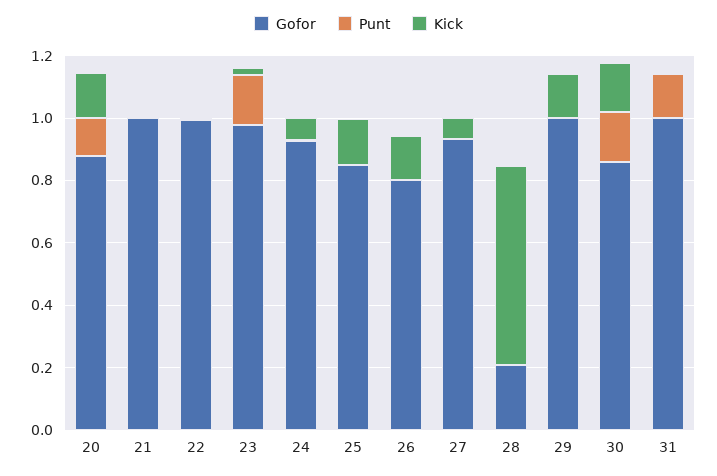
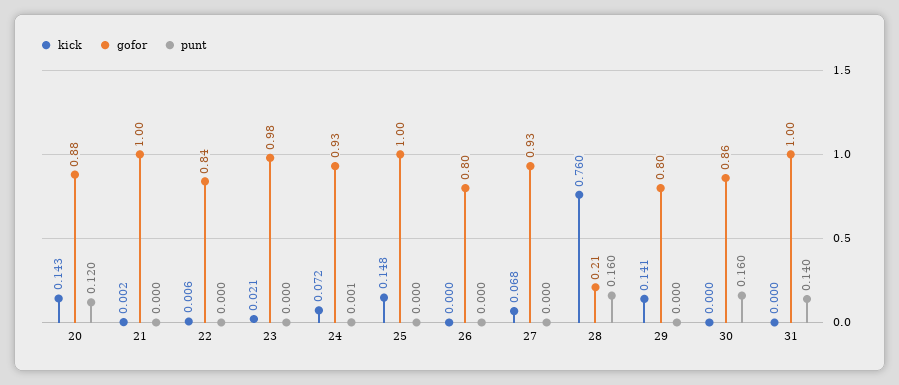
  {
    "Gofor": {
      "20": 0.88,
      "21": 1,
-     "22": 1,
+     "22": 0.84,
      "23": 0.98,
      "24": 0.93,
-     "25": 0.85,
+     "25": 1,
      "26": 0.8,
      "27": 0.93,
      "28": 0.21,
-     "29": 1,
+     "29": 0.8,
      "30": 0.86,
      "31": 1
    },
    "Punt": {
      "20": 0.12,
      "21": 0,
      "22": 0,
-     "23": 0.15,
+     "23": 0,
      "24": 0.001,
      "25": 0,
      "26": 0,
      "27": 0,
-     "28": 0,
+     "28": 0.16,
      "29": 0,
      "30": 0.16,
      "31": 0.14
    },
    "Kick": {
      "20": 0.143,
      "21": 0.002,
      "22": 0.006,
      "23": 0.021,
      "24": 0.072,
      "25": 0.148,
-     "26": 0.15,
+     "26": 0,
      "27": 0.068,
-     "28": 0.65,
+     "28": 0.76,
      "29": 0.141,
-     "30": 0.15,
+     "30": 0,
      "31": 0
    }
  }

